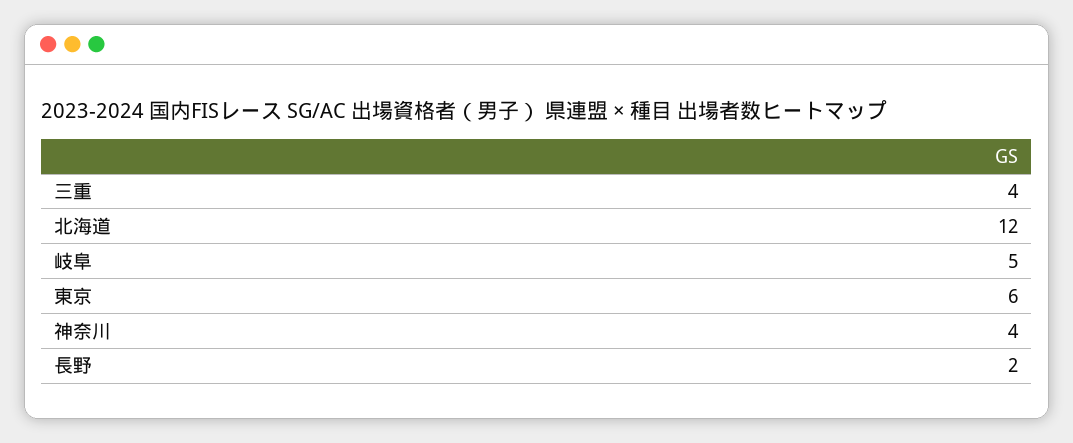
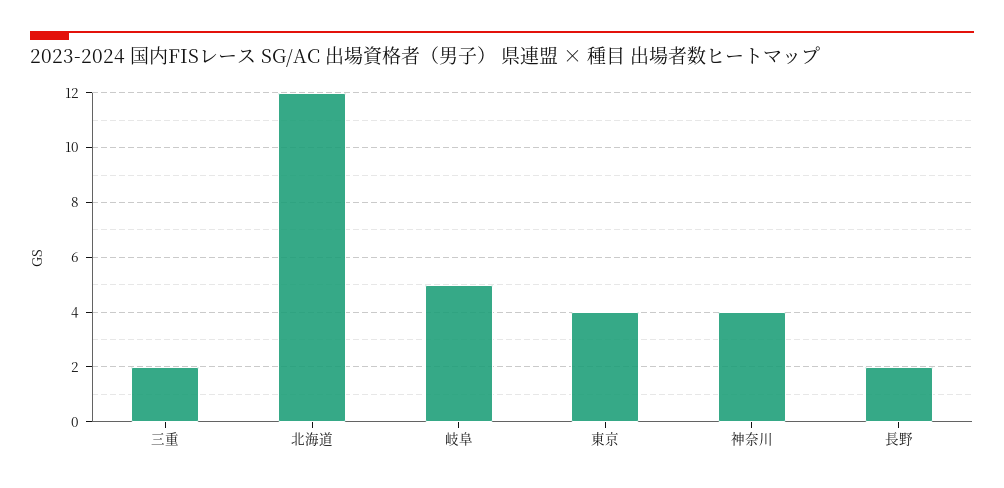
  {
-   "三重": 4,
+   "三重": 2,
    "北海道": 12,
    "岐阜": 5,
-   "東京": 6,
+   "東京": 4,
    "神奈川": 4,
    "長野": 2
  }

